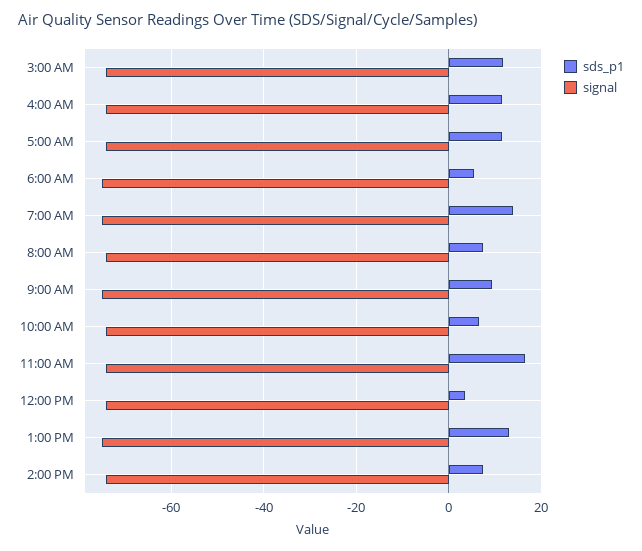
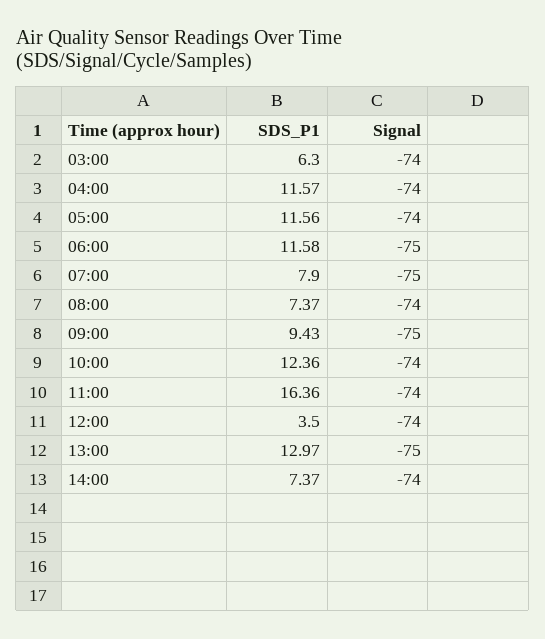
  {
    "sds_p1": {
-     "3:00 AM": 12,
+     "3:00 AM": 6.3,
      "4:00 AM": 11.57,
      "5:00 AM": 11.56,
-     "6:00 AM": 6,
+     "6:00 AM": 11.58,
-     "7:00 AM": 14,
+     "7:00 AM": 7.9,
      "8:00 AM": 7.37,
      "9:00 AM": 9.43,
-     "10:00 AM": 6,
+     "10:00 AM": 12.36,
      "11:00 AM": 16.36,
      "12:00 PM": 3.5,
      "1:00 PM": 12.97,
      "2:00 PM": 7.37
    },
    "signal": {
      "3:00 AM": -74,
      "4:00 AM": -74,
      "5:00 AM": -74,
      "6:00 AM": -75,
      "7:00 AM": -75,
      "8:00 AM": -74,
      "9:00 AM": -75,
      "10:00 AM": -74,
      "11:00 AM": -74,
      "12:00 PM": -74,
      "1:00 PM": -75,
      "2:00 PM": -74
    }
  }

